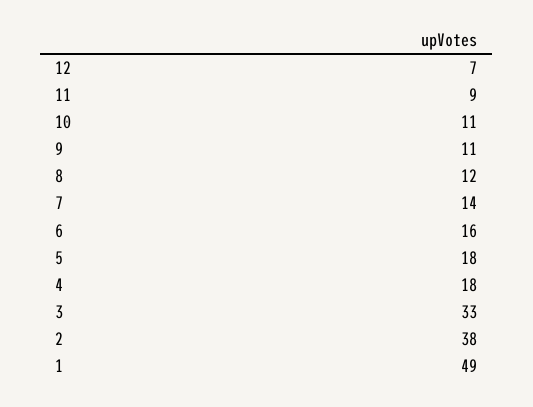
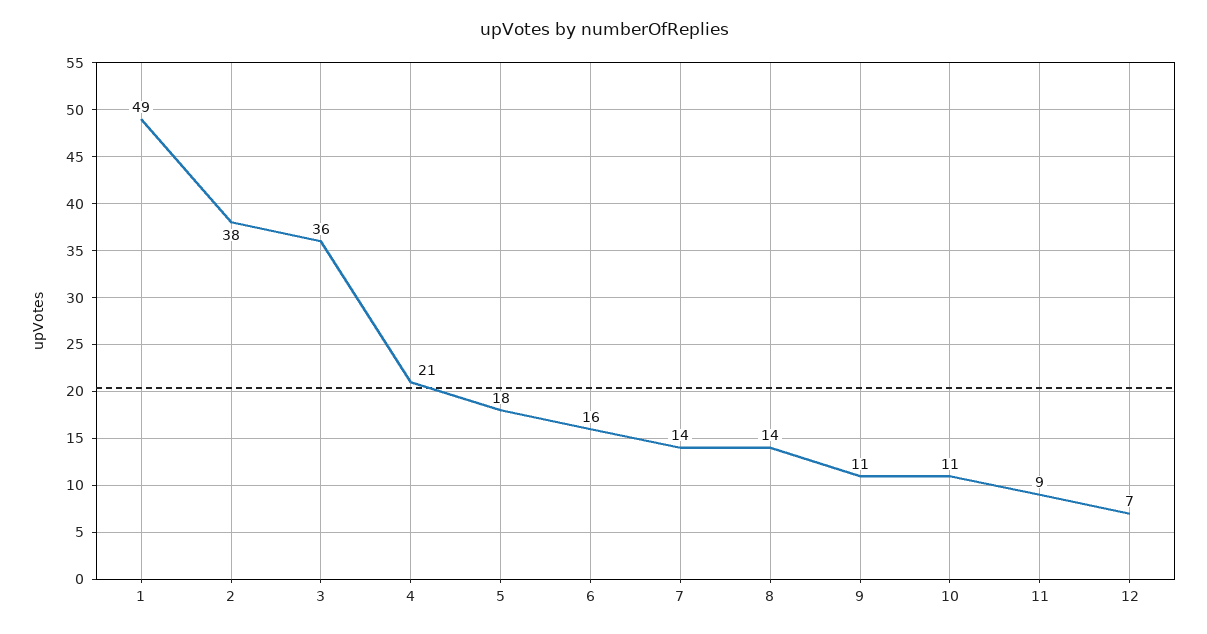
  {
    "12": 7,
    "11": 9,
    "10": 11,
    "9": 11,
-   "8": 12,
+   "8": 14,
    "7": 14,
    "6": 16,
    "5": 18,
-   "4": 18,
+   "4": 21,
-   "3": 33,
+   "3": 36,
    "2": 38,
    "1": 49
  }

